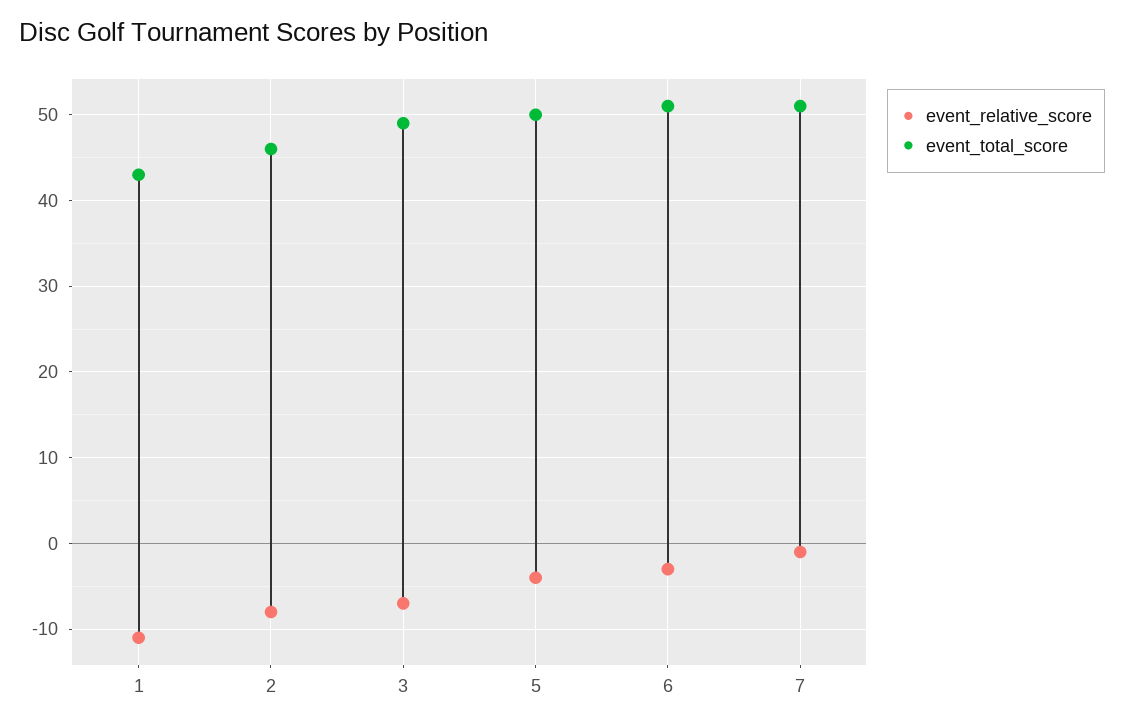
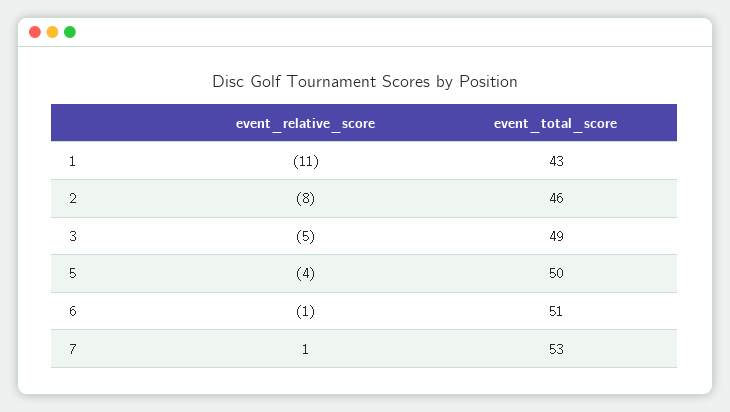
  {
    "event_relative_score": {
      "1": -11,
      "2": -8,
-     "3": -7,
+     "3": -5,
      "5": -4,
-     "6": -3,
+     "6": -1,
-     "7": -1
+     "7": 1
    },
    "event_total_score": {
      "1": 43,
      "2": 46,
      "3": 49,
      "5": 50,
      "6": 51,
-     "7": 51
+     "7": 53
    }
  }

